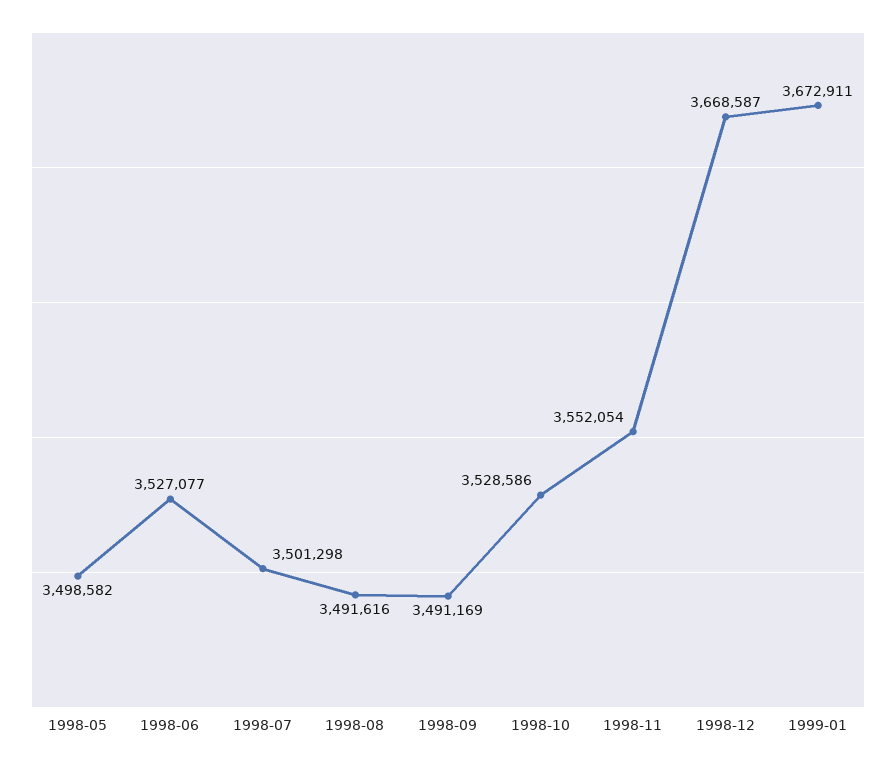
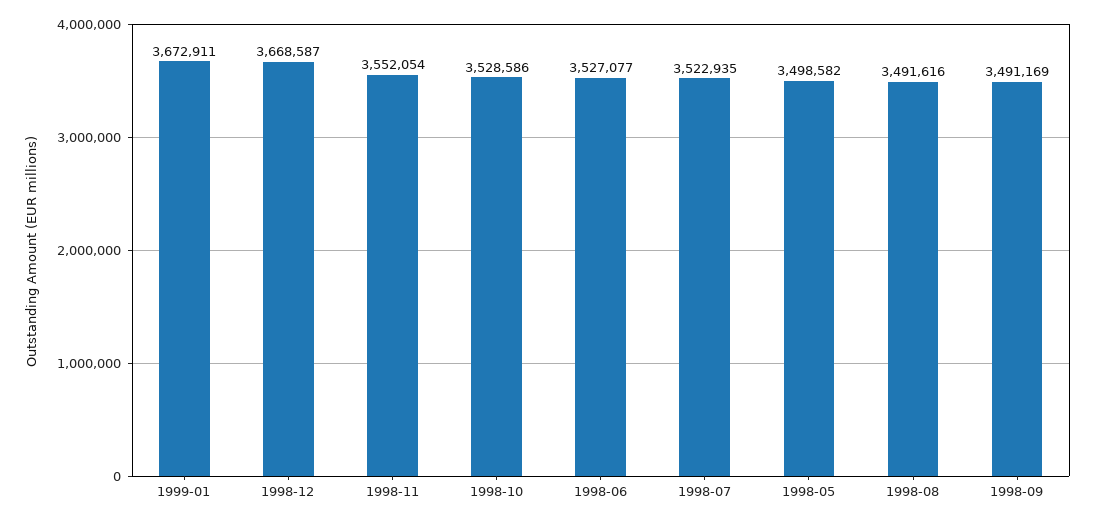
  {
    "1998-05": 3498582,
    "1998-06": 3527077,
-   "1998-07": 3501298,
+   "1998-07": 3522935,
    "1998-08": 3491616,
    "1998-09": 3491169,
    "1998-10": 3528586,
    "1998-11": 3552054,
    "1998-12": 3668587,
    "1999-01": 3672911
  }

